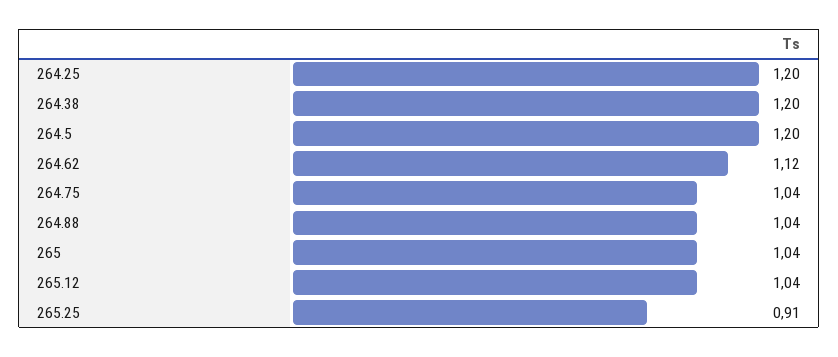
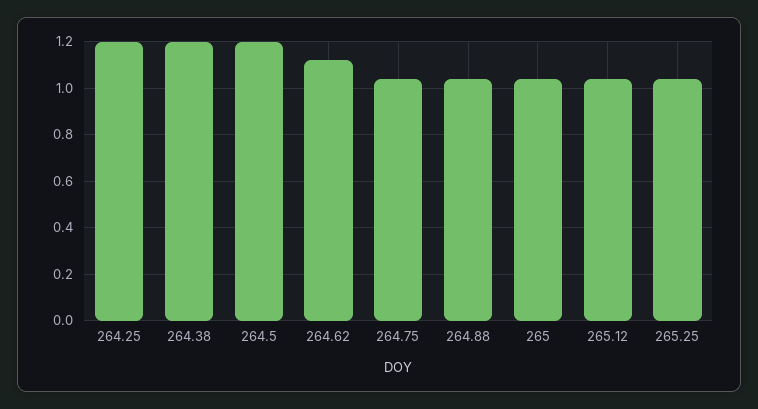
  {
    "264.25": 1.2,
    "264.38": 1.2,
    "264.5": 1.2,
    "264.62": 1.12,
    "264.75": 1.04,
    "264.88": 1.04,
    "265": 1.04,
    "265.12": 1.04,
-   "265.25": 0.91
+   "265.25": 1.05
  }

